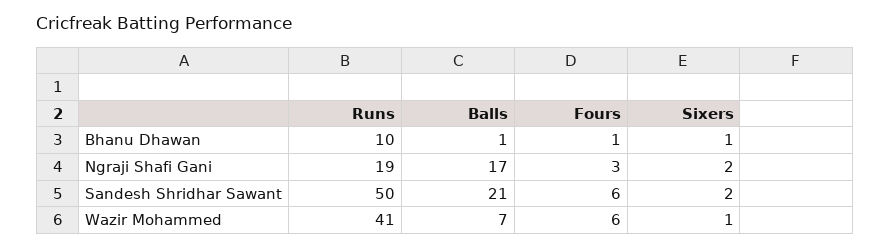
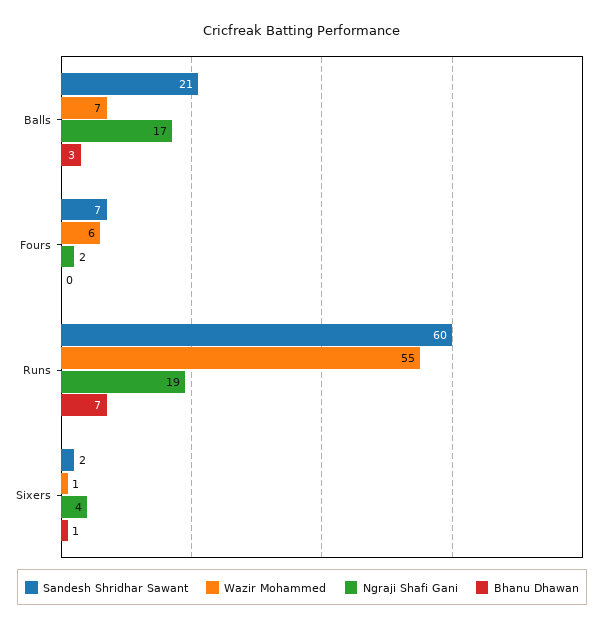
  {
    "Bhanu Dhawan": {
-     "Runs": 10,
+     "Runs": 7,
-     "Balls": 1,
+     "Balls": 3,
-     "Fours": 1,
+     "Fours": 0,
      "Sixers": 1
    },
    "Ngraji Shafi Gani": {
      "Runs": 19,
      "Balls": 17,
-     "Fours": 3,
+     "Fours": 2,
-     "Sixers": 2
+     "Sixers": 4
    },
    "Sandesh Shridhar Sawant": {
-     "Runs": 50,
+     "Runs": 60,
      "Balls": 21,
-     "Fours": 6,
+     "Fours": 7,
      "Sixers": 2
    },
    "Wazir Mohammed": {
-     "Runs": 41,
+     "Runs": 55,
      "Balls": 7,
      "Fours": 6,
      "Sixers": 1
    }
  }

